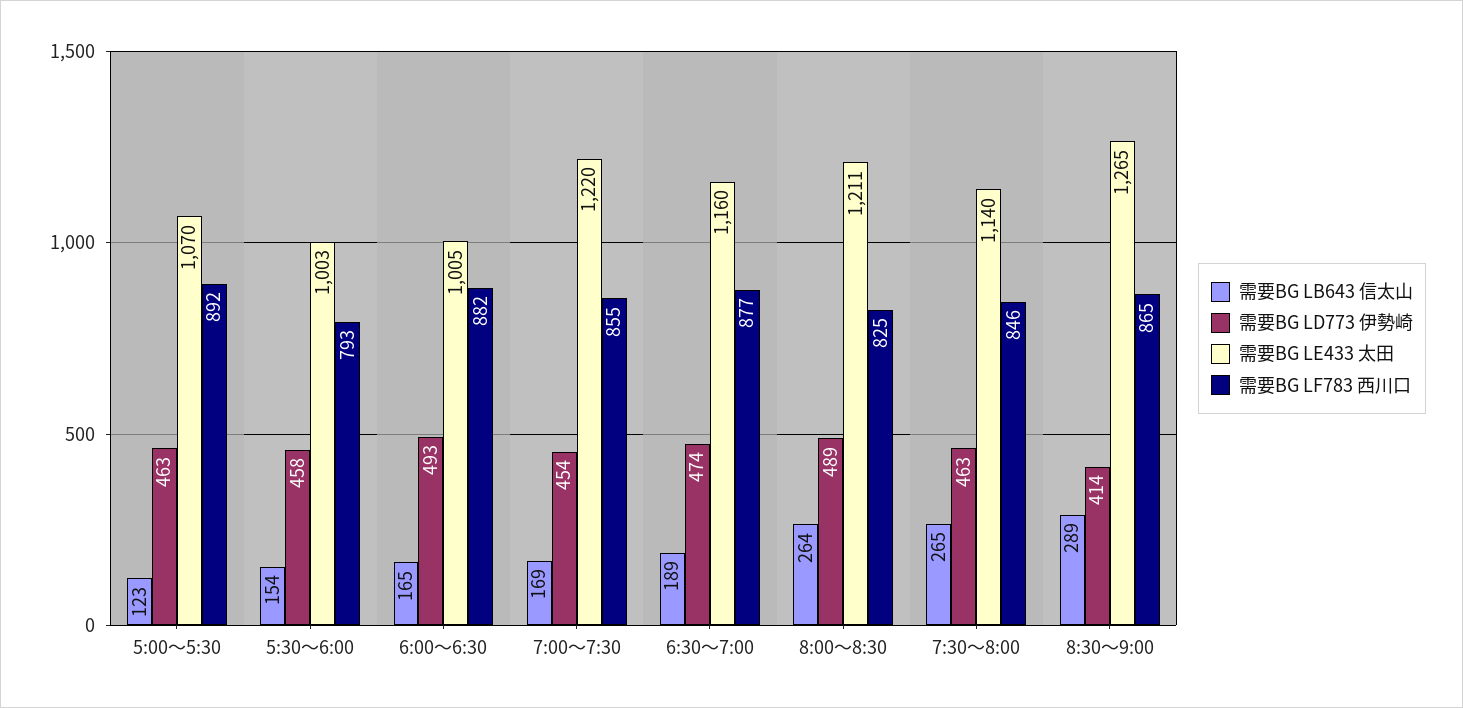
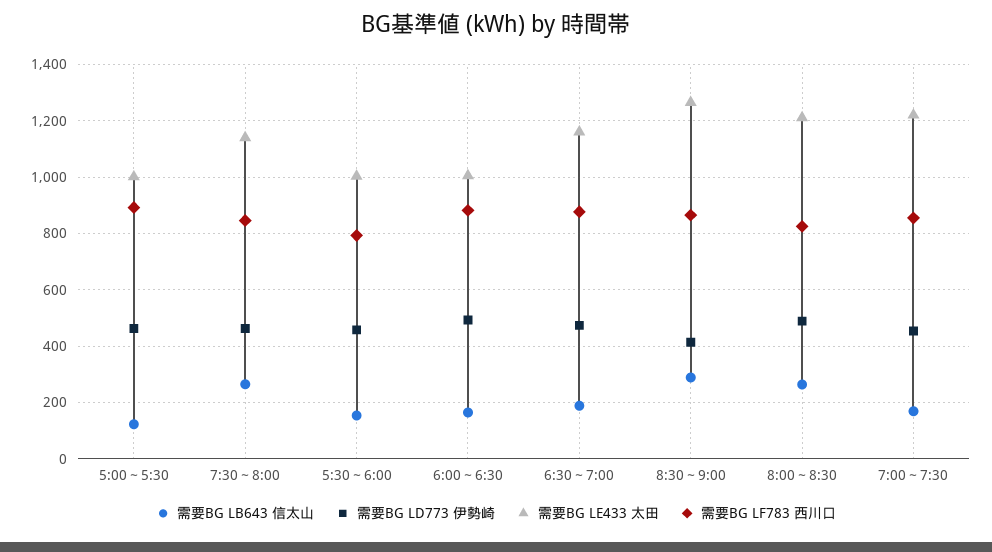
  {
    "需要BG LB643 信太山": {
      "5:00～5:30": 123,
      "5:30～6:00": 154,
      "6:00～6:30": 165,
      "7:00～7:30": 169,
      "6:30～7:00": 189,
      "8:00～8:30": 264,
      "7:30～8:00": 265,
      "8:30～9:00": 289
    },
    "需要BG LD773 伊勢崎": {
      "5:00～5:30": 463,
      "5:30～6:00": 458,
      "6:00～6:30": 493,
      "7:00～7:30": 454,
      "6:30～7:00": 474,
      "8:00～8:30": 489,
      "7:30～8:00": 463,
      "8:30～9:00": 414
    },
    "需要BG LE433 太田": {
-     "5:00～5:30": 1070,
+     "5:00～5:30": 1000,
      "5:30～6:00": 1003,
      "6:00～6:30": 1005,
      "7:00～7:30": 1220,
      "6:30～7:00": 1160,
      "8:00～8:30": 1211,
      "7:30～8:00": 1140,
      "8:30～9:00": 1265
    },
    "需要BG LF783 西川口": {
      "5:00～5:30": 892,
      "5:30～6:00": 793,
      "6:00～6:30": 882,
      "7:00～7:30": 855,
      "6:30～7:00": 877,
      "8:00～8:30": 825,
      "7:30～8:00": 846,
      "8:30～9:00": 865
    }
  }

